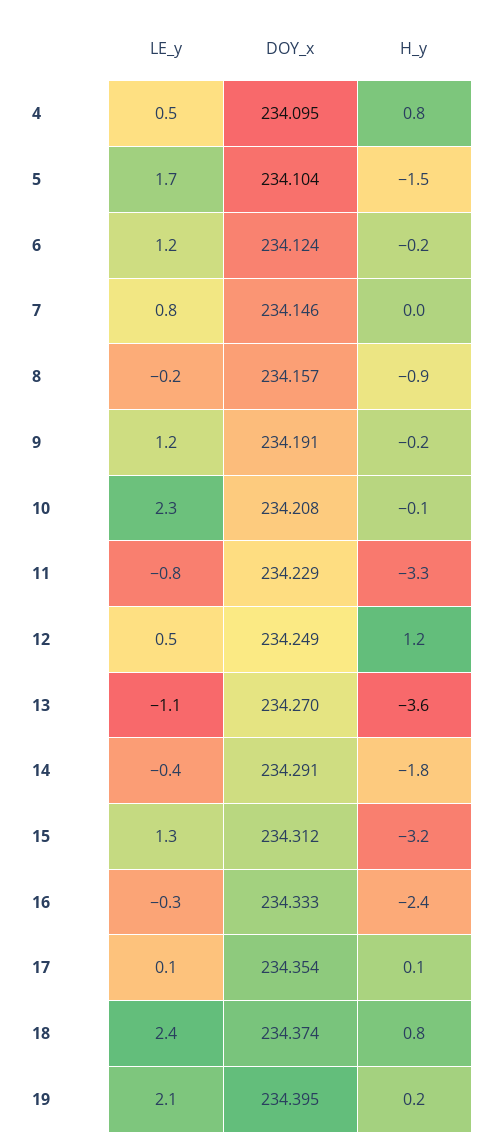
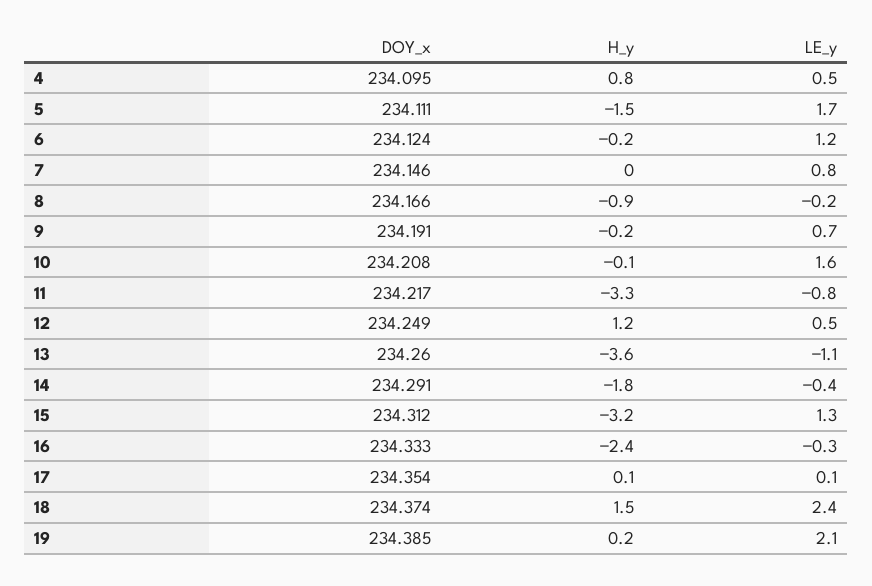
  {
    "LE_y": {
      "4": 0.5,
      "5": 1.7,
      "6": 1.2,
      "7": 0.8,
      "8": -0.2,
-     "9": 1.2,
+     "9": 0.7,
-     "10": 2.3,
+     "10": 1.6,
      "11": -0.8,
      "12": 0.5,
      "13": -1.1,
      "14": -0.4,
      "15": 1.3,
      "16": -0.3,
      "17": 0.1,
      "18": 2.4,
      "19": 2.1
    },
    "DOY_x": {
      "4": 234.095,
-     "5": 234.104,
+     "5": 234.111,
      "6": 234.124,
      "7": 234.146,
-     "8": 234.157,
+     "8": 234.166,
      "9": 234.191,
      "10": 234.208,
-     "11": 234.229,
+     "11": 234.217,
      "12": 234.249,
-     "13": 234.27,
+     "13": 234.26,
      "14": 234.291,
      "15": 234.312,
      "16": 234.333,
      "17": 234.354,
      "18": 234.374,
-     "19": 234.395
+     "19": 234.385
    },
    "H_y": {
      "4": 0.8,
      "5": -1.5,
      "6": -0.2,
      "7": 0,
      "8": -0.9,
      "9": -0.2,
      "10": -0.1,
      "11": -3.3,
      "12": 1.2,
      "13": -3.6,
      "14": -1.8,
      "15": -3.2,
      "16": -2.4,
      "17": 0.1,
-     "18": 0.8,
+     "18": 1.5,
      "19": 0.2
    }
  }

